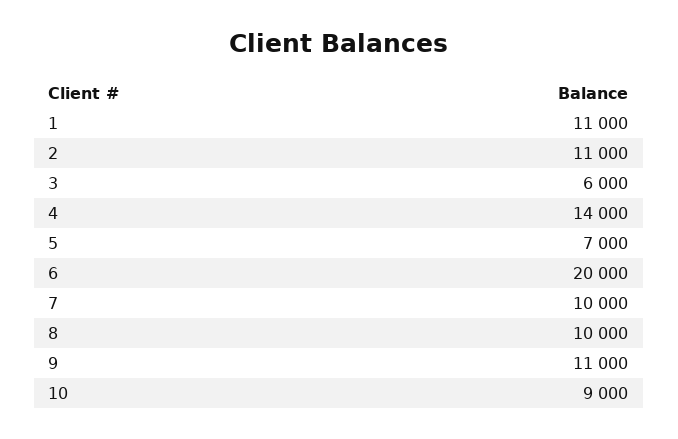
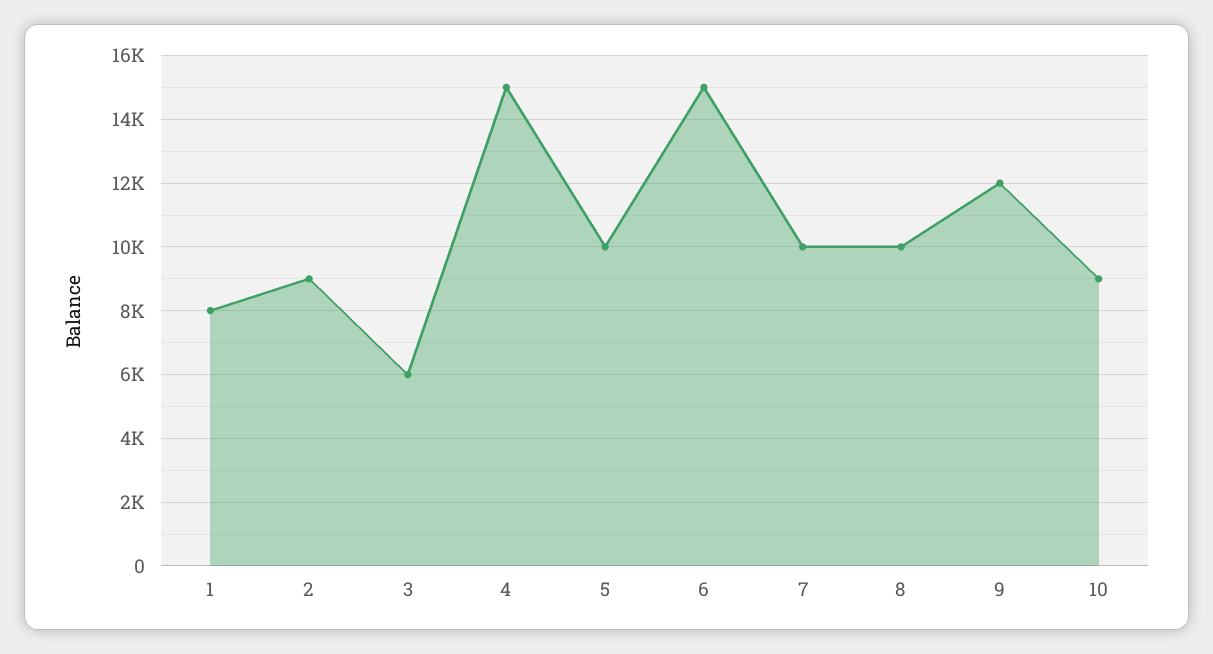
  {
-   "1": 11000,
+   "1": 8000,
-   "2": 11000,
+   "2": 9000,
    "3": 6000,
-   "4": 14000,
+   "4": 15000,
-   "5": 7000,
+   "5": 10000,
-   "6": 20000,
+   "6": 15000,
    "7": 10000,
    "8": 10000,
-   "9": 11000,
+   "9": 12000,
    "10": 9000
  }

